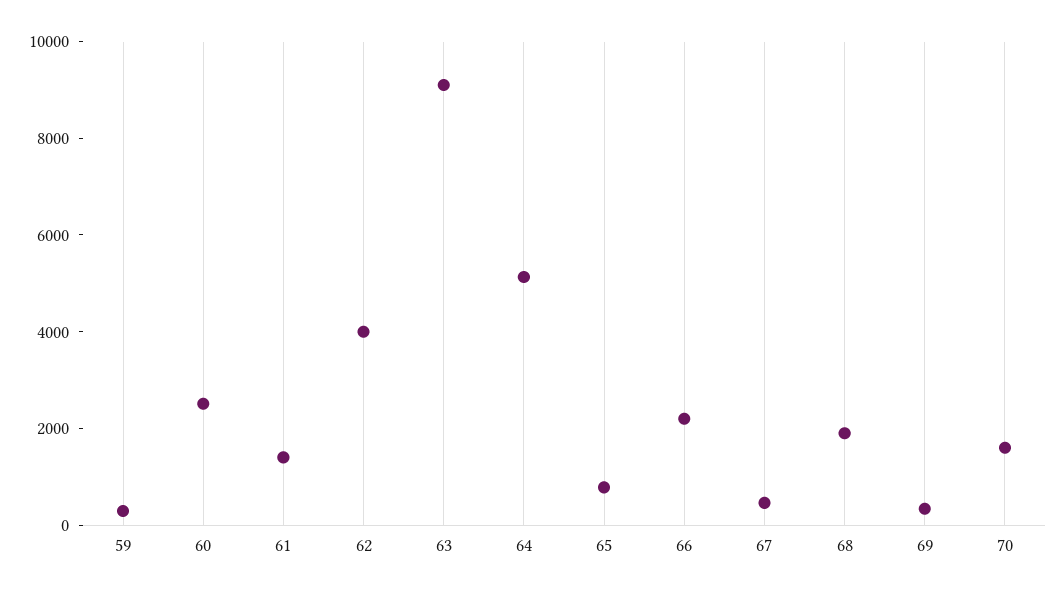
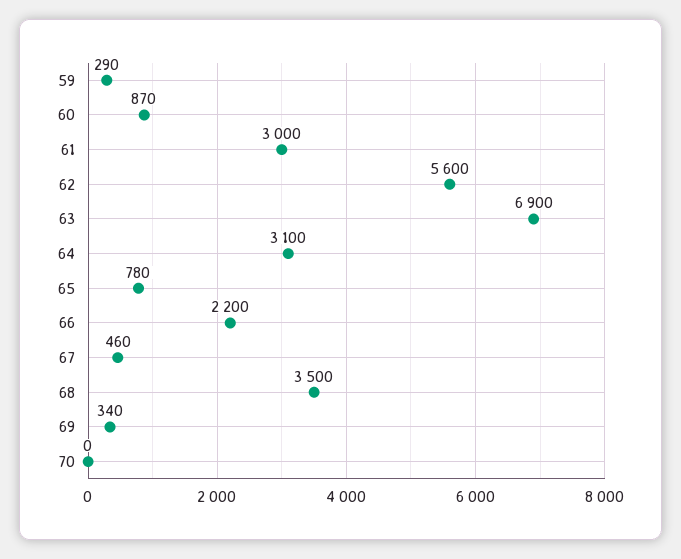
  {
    "59": 290,
-   "60": 2500,
+   "60": 870,
-   "61": 1500,
+   "61": 3000,
-   "62": 4000,
+   "62": 5600,
-   "63": 9000,
+   "63": 6900,
-   "64": 5000,
+   "64": 3100,
    "65": 780,
    "66": 2200,
    "67": 460,
-   "68": 2000,
+   "68": 3500,
    "69": 340,
-   "70": 1500
+   "70": 0
  }

